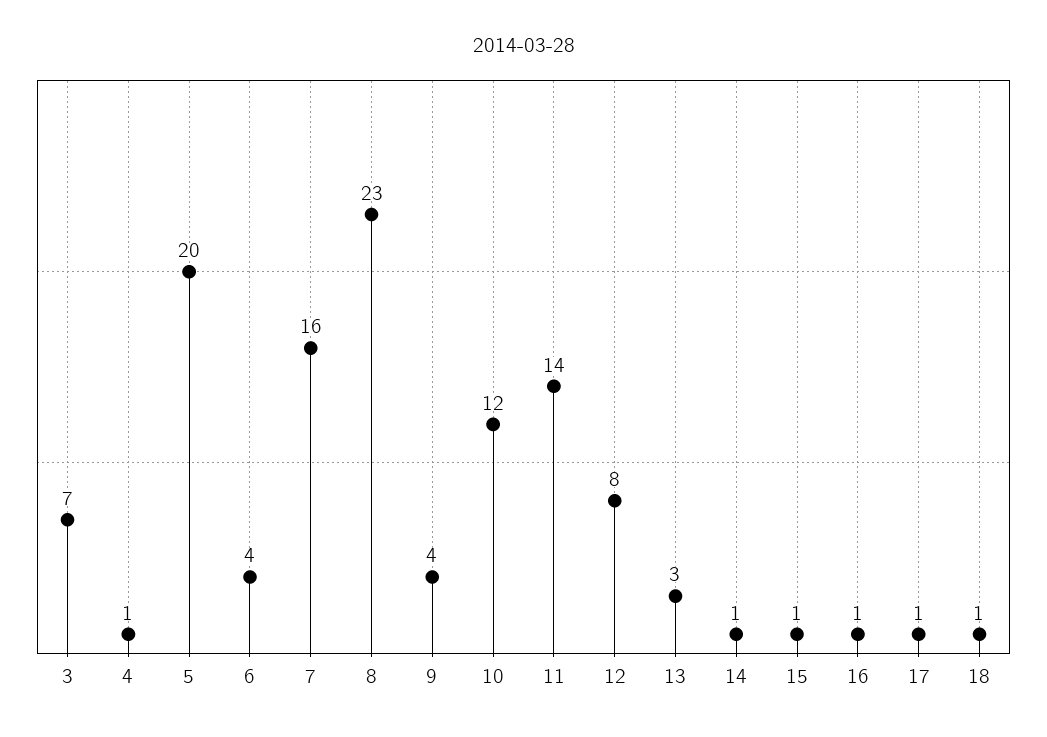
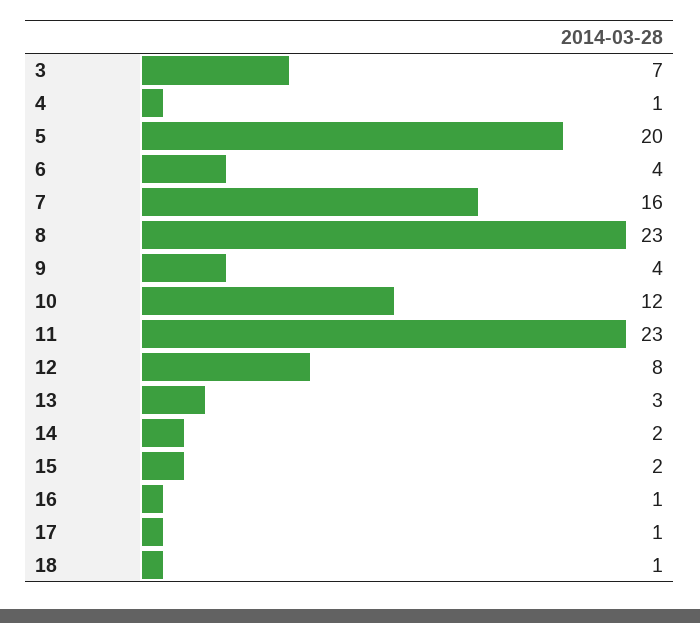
  {
    "3": 7,
    "4": 1,
    "5": 20,
    "6": 4,
    "7": 16,
    "8": 23,
    "9": 4,
    "10": 12,
-   "11": 14,
+   "11": 23,
    "12": 8,
    "13": 3,
-   "14": 1,
+   "14": 2,
-   "15": 1,
+   "15": 2,
    "16": 1,
    "17": 1,
    "18": 1
  }

